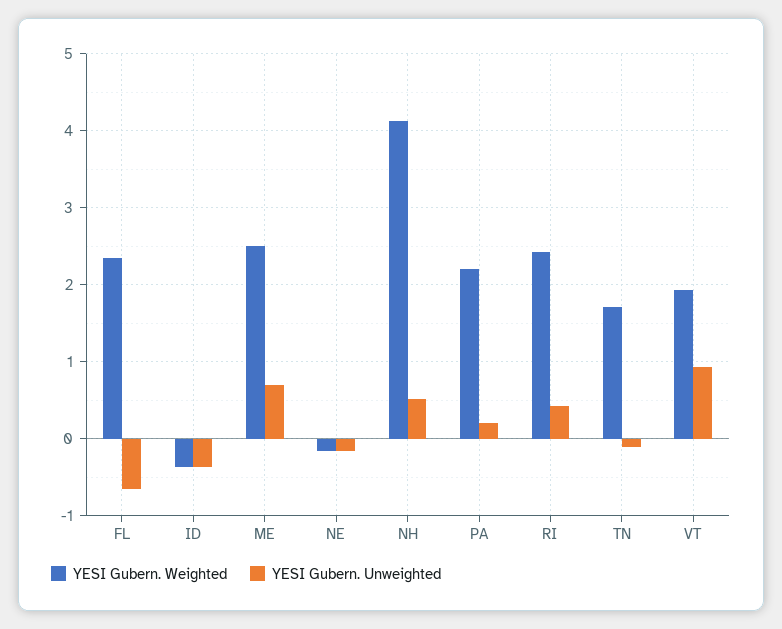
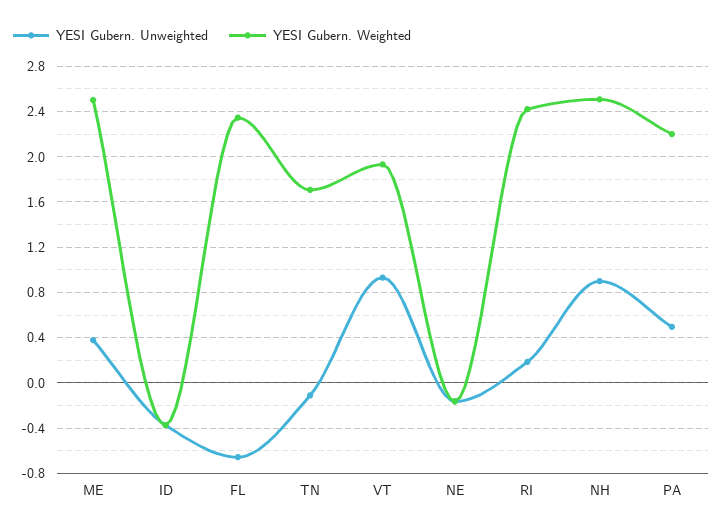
  {
    "YESI Gubern. Weighted": {
      "FL": 2.3,
      "ID": -0.4,
      "ME": 2.5,
      "NE": -0.2,
-     "NH": 4.1,
+     "NH": 2.5,
      "PA": 2.2,
      "RI": 2.4,
      "TN": 1.7,
      "VT": 1.9
    },
    "YESI Gubern. Unweighted": {
      "FL": -0.7,
      "ID": -0.4,
-     "ME": 0.7,
+     "ME": 0.4,
      "NE": -0.2,
-     "NH": 0.5,
+     "NH": 0.9,
-     "PA": 0.2,
+     "PA": 0.5,
-     "RI": 0.4,
+     "RI": 0.2,
      "TN": -0.1,
      "VT": 0.9
    }
  }

